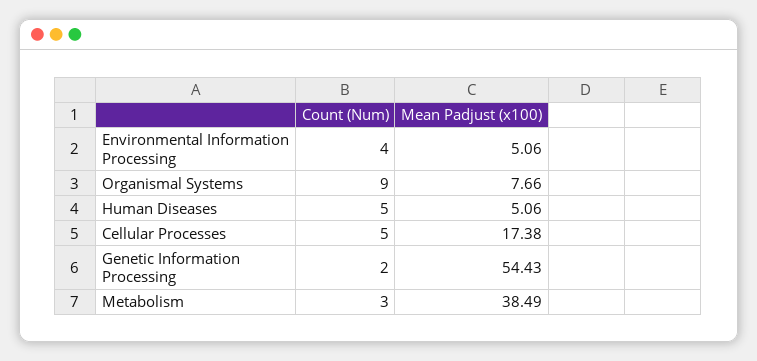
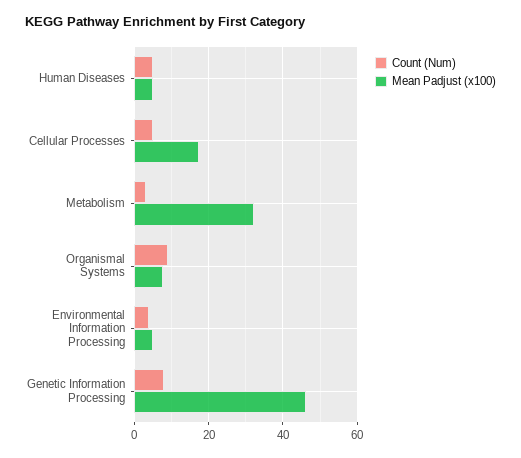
  {
    "Count (Num)": {
      "Environmental Information Processing": 4,
      "Organismal Systems": 9,
      "Human Diseases": 5,
      "Cellular Processes": 5,
-     "Genetic Information Processing": 2,
+     "Genetic Information Processing": 8,
      "Metabolism": 3
    },
    "Mean Padjust (x100)": {
      "Environmental Information Processing": 5.06,
      "Organismal Systems": 7.66,
      "Human Diseases": 5.06,
      "Cellular Processes": 17.38,
-     "Genetic Information Processing": 54.43,
+     "Genetic Information Processing": 46,
-     "Metabolism": 38.49
+     "Metabolism": 32
    }
  }

